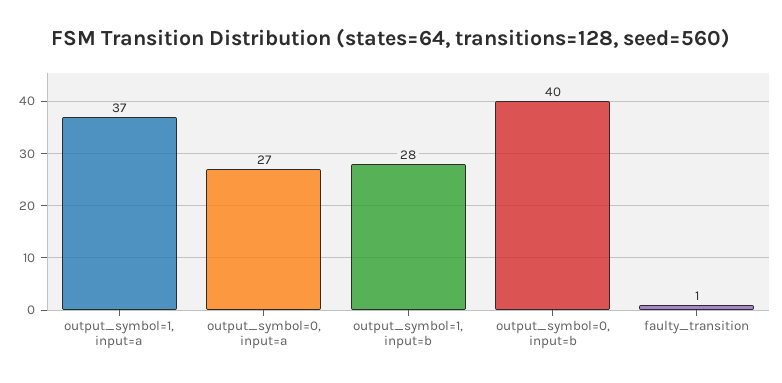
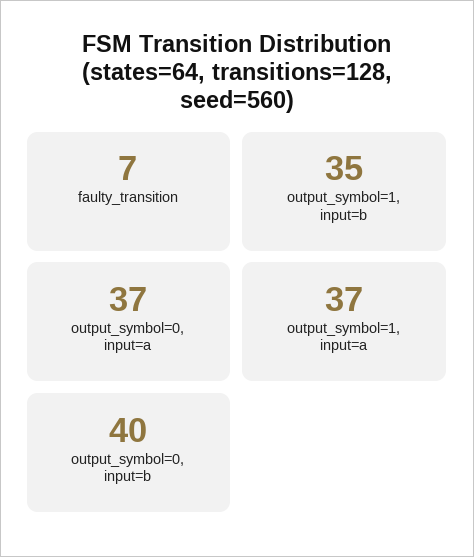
  {
    "output_symbol=1, input=a": 37,
-   "output_symbol=0, input=a": 27,
+   "output_symbol=0, input=a": 37,
-   "output_symbol=1, input=b": 28,
+   "output_symbol=1, input=b": 35,
    "output_symbol=0, input=b": 40,
-   "faulty_transition": 1
+   "faulty_transition": 7
  }

